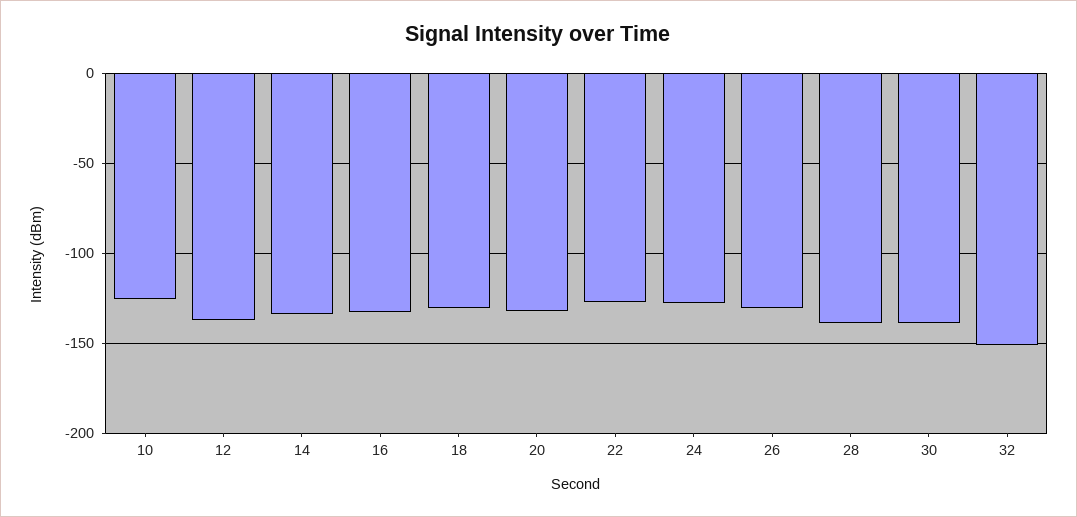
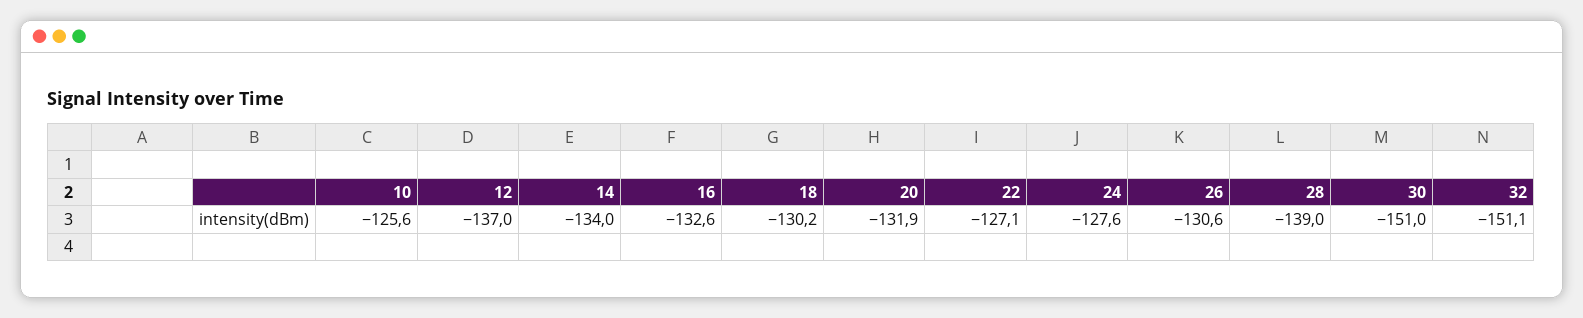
  {
    "10": -125.6,
    "12": -137,
    "14": -134,
    "16": -132.6,
    "18": -130.2,
    "20": -131.9,
    "22": -127.1,
    "24": -127.6,
    "26": -130.6,
    "28": -139,
-   "30": -140,
+   "30": -151,
    "32": -151.1
  }

